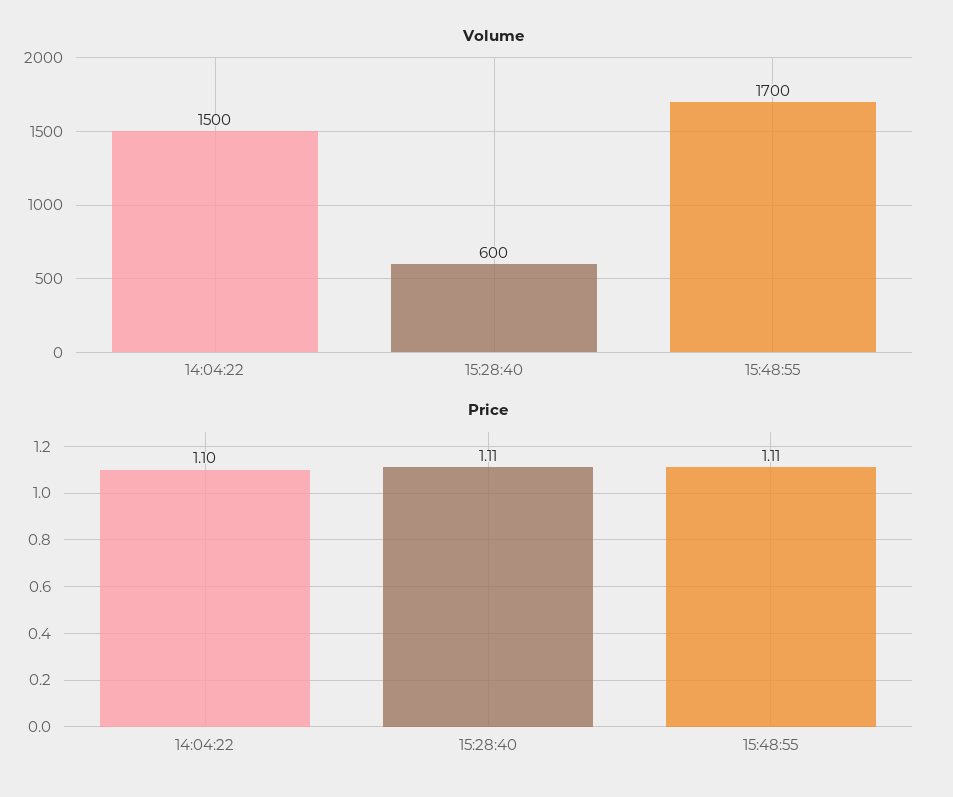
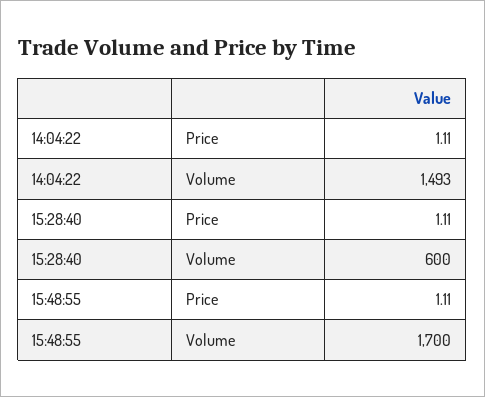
  {
    "Volume": {
-     "14:04:22": 1500,
+     "14:04:22": 1493,
      "15:28:40": 600,
      "15:48:55": 1700
    },
    "Price": {
-     "14:04:22": 1.1,
+     "14:04:22": 1.11,
      "15:28:40": 1.11,
      "15:48:55": 1.11
    }
  }

